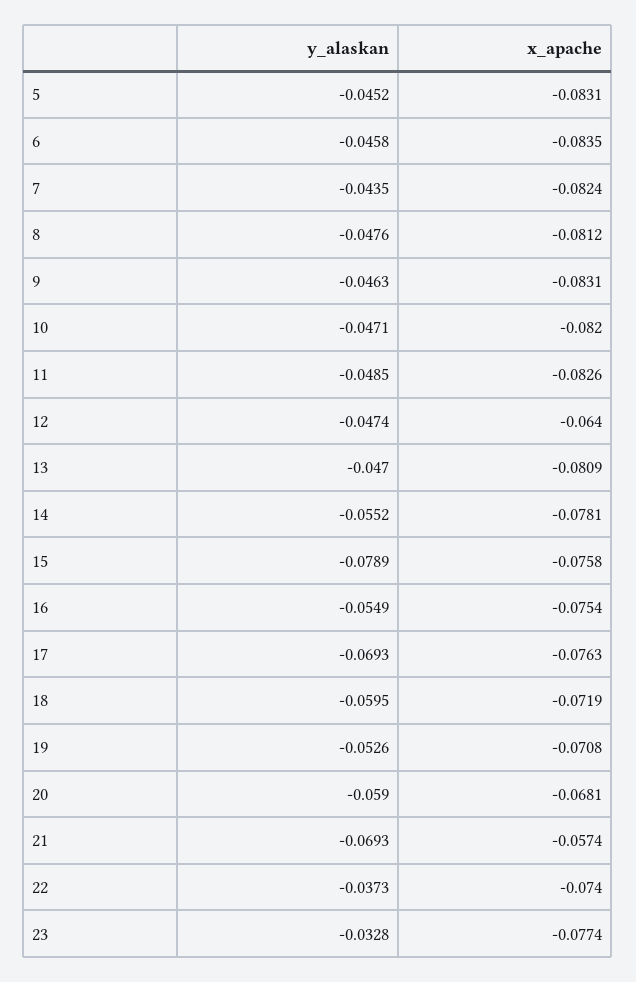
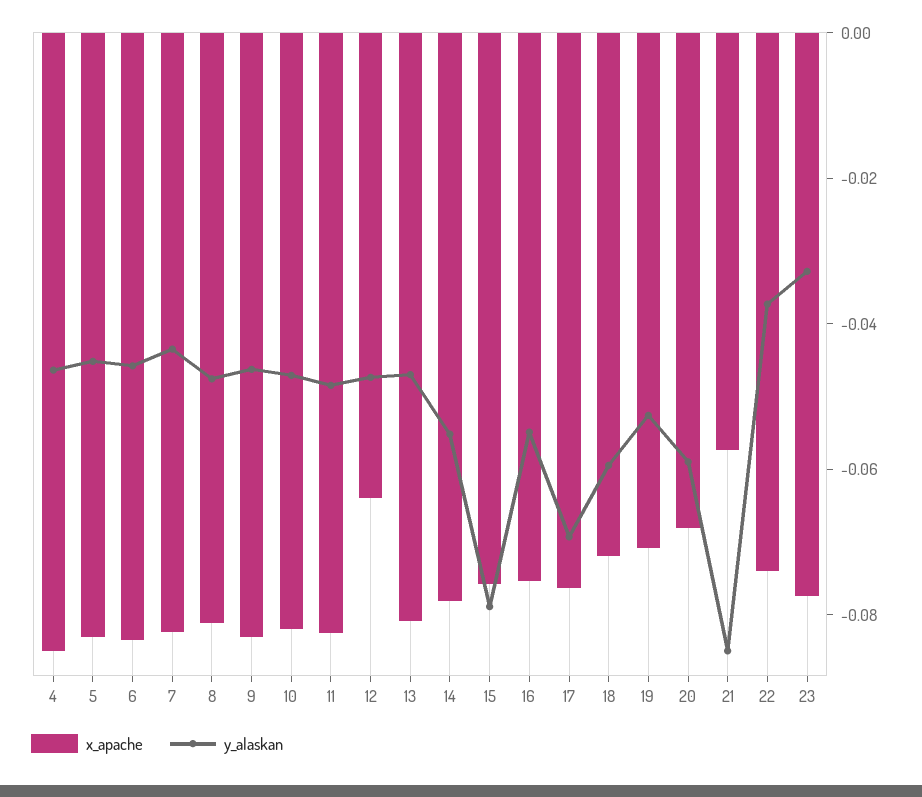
  {
    "y_alaskan": {
      "5": -0.0452,
      "6": -0.0458,
      "7": -0.0435,
      "8": -0.0476,
      "9": -0.0463,
      "10": -0.0471,
      "11": -0.0485,
      "12": -0.0474,
      "13": -0.047,
      "14": -0.0552,
      "15": -0.0789,
      "16": -0.0549,
      "17": -0.0693,
      "18": -0.0595,
      "19": -0.0526,
      "20": -0.059,
-     "21": -0.0693,
+     "21": -0.085,
      "22": -0.0373,
-     "23": -0.0328
+     "23": -0.0328,
+     "4": -0.045
    },
    "x_apache": {
      "5": -0.0831,
      "6": -0.0835,
      "7": -0.0824,
      "8": -0.0812,
      "9": -0.0831,
      "10": -0.082,
      "11": -0.0826,
      "12": -0.064,
      "13": -0.0809,
      "14": -0.0781,
      "15": -0.0758,
      "16": -0.0754,
      "17": -0.0763,
      "18": -0.0719,
      "19": -0.0708,
      "20": -0.0681,
      "21": -0.0574,
      "22": -0.074,
-     "23": -0.0774
+     "23": -0.0774,
+     "4": -0.085
    }
  }

